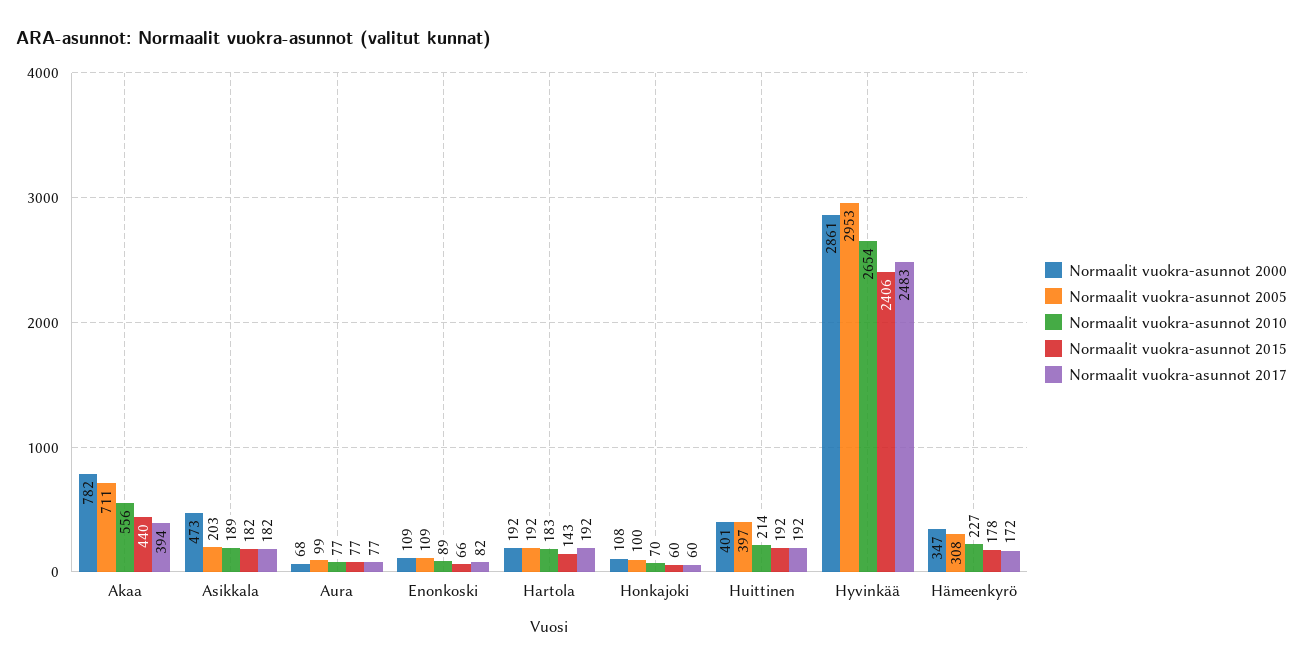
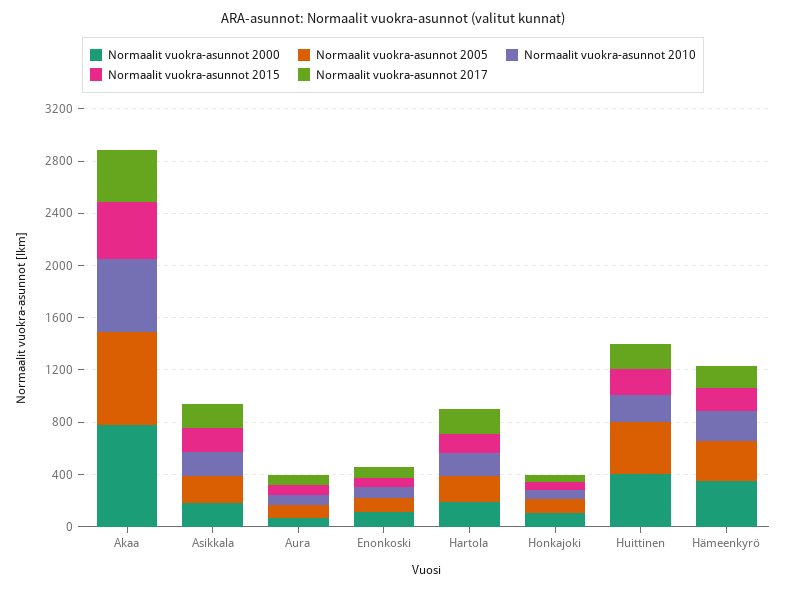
  {
    "Normaalit vuokra-asunnot 2000": {
      "Akaa": 782,
-     "Asikkala": 473,
+     "Asikkala": 200,
      "Aura": 68,
      "Enonkoski": 109,
      "Hartola": 192,
      "Honkajoki": 108,
      "Huittinen": 401,
-     "Hyvinkää": 2861,
      "Hämeenkyrö": 347
    },
    "Normaalit vuokra-asunnot 2005": {
      "Akaa": 711,
      "Asikkala": 203,
      "Aura": 99,
      "Enonkoski": 109,
      "Hartola": 192,
      "Honkajoki": 100,
      "Huittinen": 397,
-     "Hyvinkää": 2953,
      "Hämeenkyrö": 308
    },
    "Normaalit vuokra-asunnot 2010": {
      "Akaa": 556,
      "Asikkala": 189,
      "Aura": 77,
      "Enonkoski": 89,
      "Hartola": 183,
      "Honkajoki": 70,
      "Huittinen": 214,
-     "Hyvinkää": 2654,
      "Hämeenkyrö": 227
    },
    "Normaalit vuokra-asunnot 2015": {
      "Akaa": 440,
      "Asikkala": 182,
      "Aura": 77,
      "Enonkoski": 66,
      "Hartola": 143,
      "Honkajoki": 60,
      "Huittinen": 192,
-     "Hyvinkää": 2406,
      "Hämeenkyrö": 178
    },
    "Normaalit vuokra-asunnot 2017": {
      "Akaa": 394,
      "Asikkala": 182,
      "Aura": 77,
      "Enonkoski": 82,
      "Hartola": 192,
      "Honkajoki": 60,
      "Huittinen": 192,
-     "Hyvinkää": 2483,
      "Hämeenkyrö": 172
    }
  }

